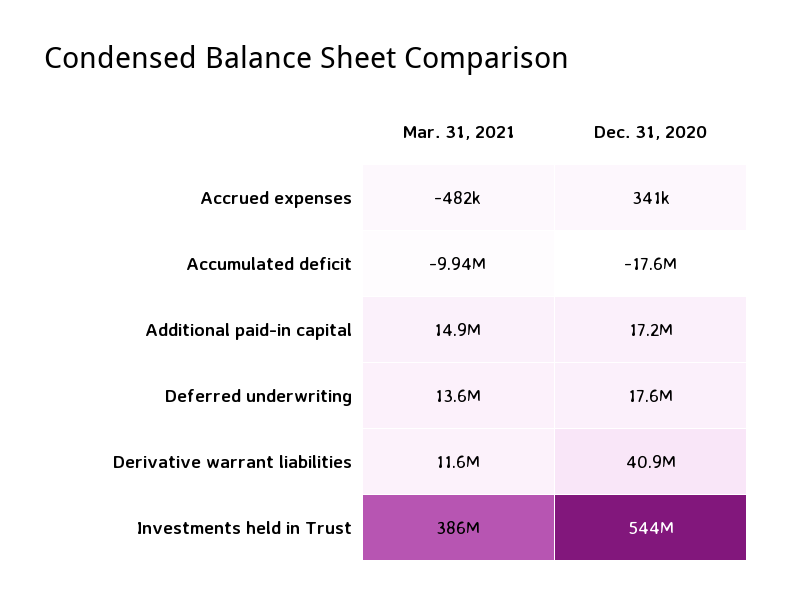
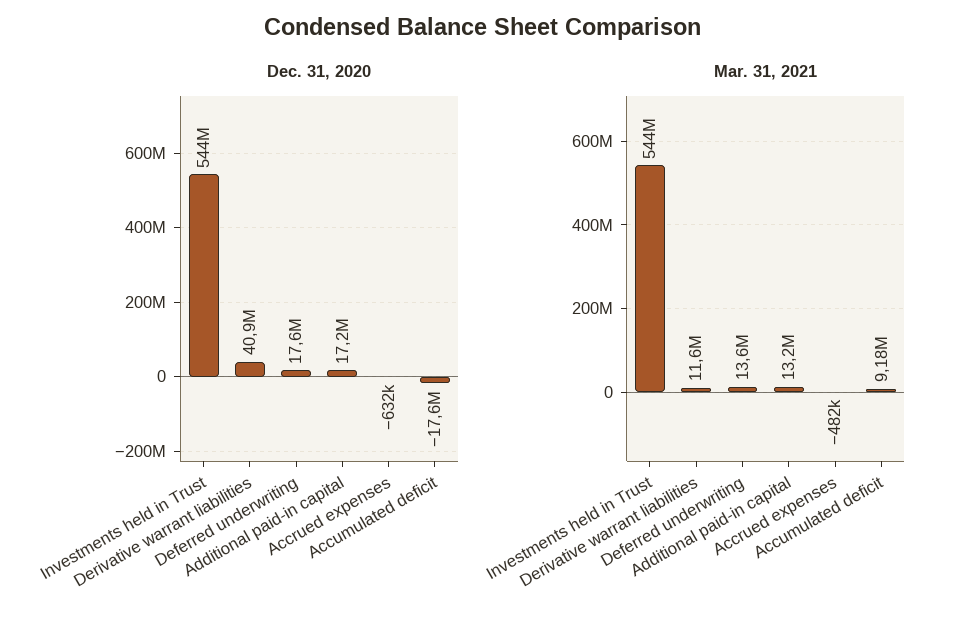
  {
    "Mar. 31, 2021": {
      "Accrued expenses": -482000,
-     "Accumulated deficit": -9940000,
+     "Accumulated deficit": 9180000,
-     "Additional paid-in capital": 14900000,
+     "Additional paid-in capital": 13200000,
      "Deferred underwriting": 13600000,
      "Derivative warrant liabilities": 11600000,
-     "Investments held in Trust": 386000000
+     "Investments held in Trust": 544000000
    },
    "Dec. 31, 2020": {
-     "Accrued expenses": 341000,
+     "Accrued expenses": -632000,
      "Accumulated deficit": -17600000,
      "Additional paid-in capital": 17200000,
      "Deferred underwriting": 17600000,
      "Derivative warrant liabilities": 40900000,
      "Investments held in Trust": 544000000
    }
  }

